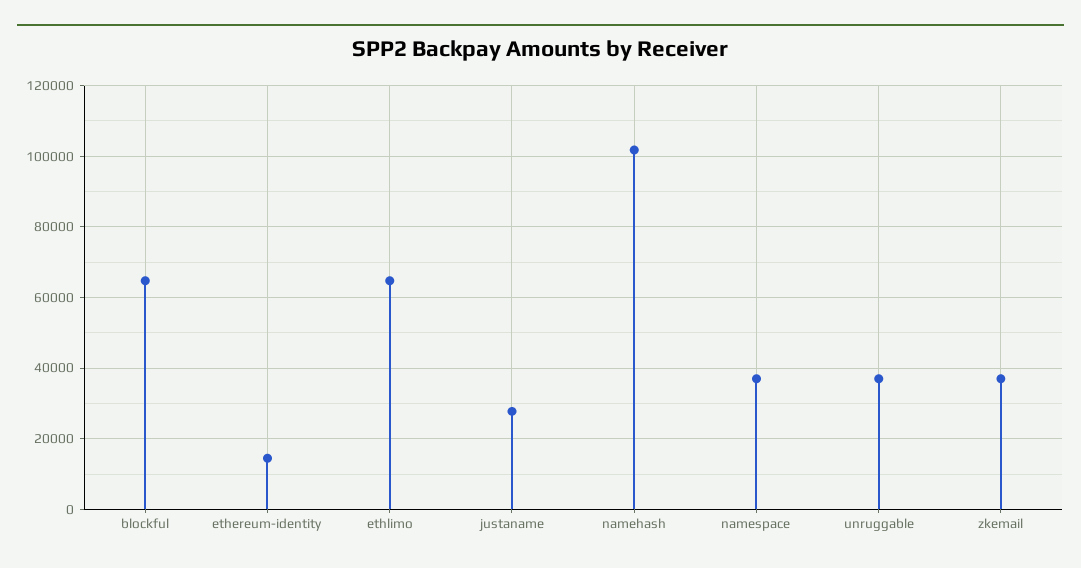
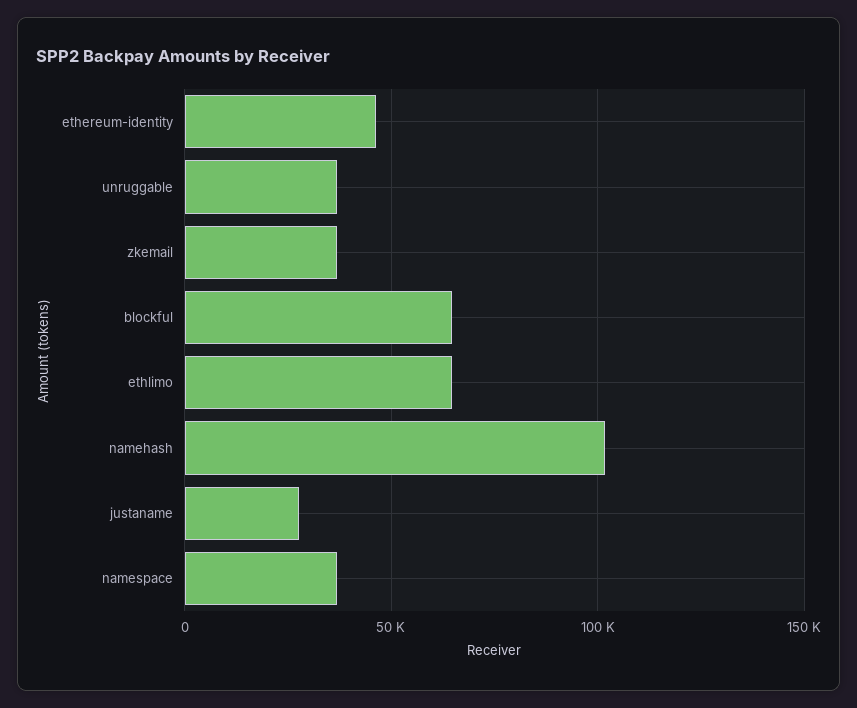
  {
    "blockful": 64000,
-   "ethereum-identity": 14000,
+   "ethereum-identity": 45000,
    "ethlimo": 64000,
    "justaname": 28000,
    "namehash": 102000,
    "namespace": 36000,
    "unruggable": 36000,
    "zkemail": 36000
  }

